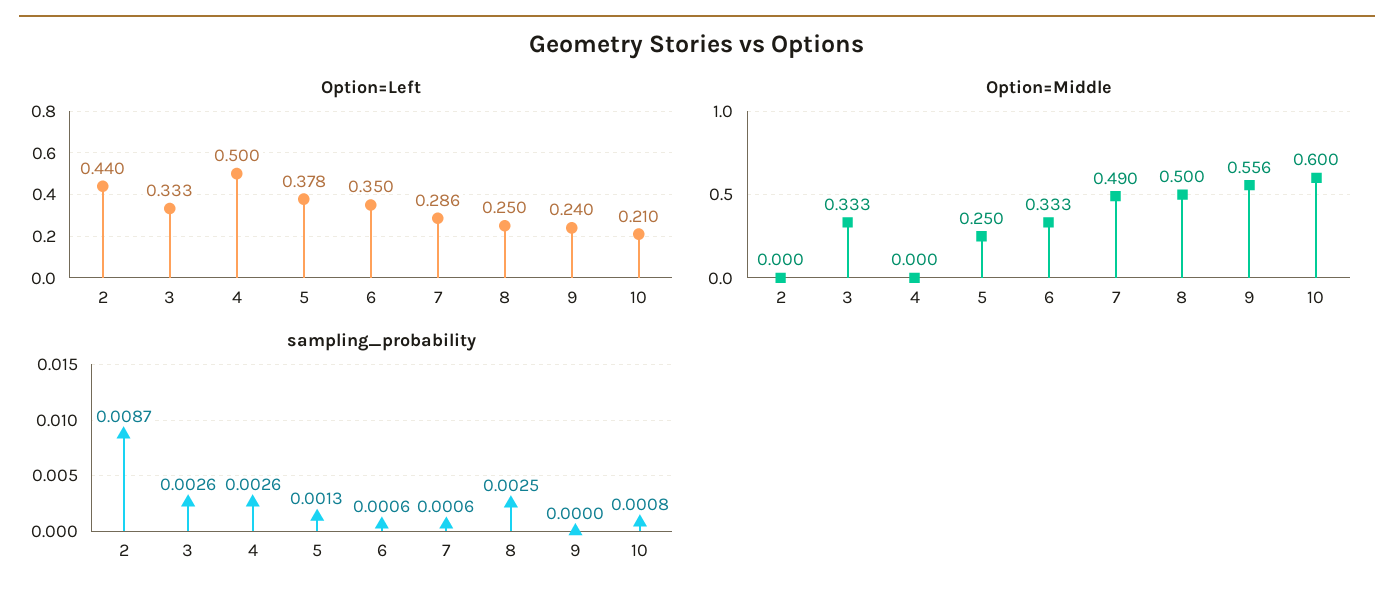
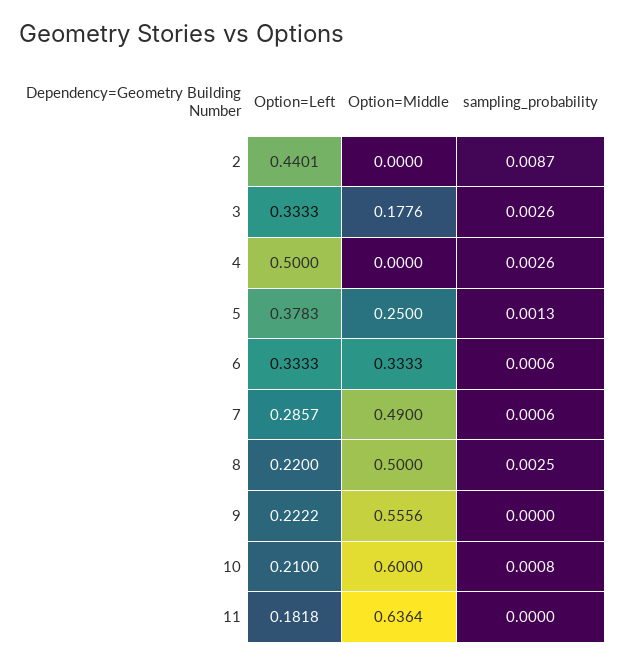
  {
    "Option=Left": {
      "2": 0.4401,
      "3": 0.3333,
      "4": 0.5,
      "5": 0.3783,
-     "6": 0.35,
+     "6": 0.3333,
      "7": 0.2857,
-     "8": 0.25,
+     "8": 0.22,
-     "9": 0.24,
+     "9": 0.2222,
-     "10": 0.21
+     "10": 0.21,
+     "11": 0.1818
    },
    "Option=Middle": {
      "2": 0,
-     "3": 0.333,
+     "3": 0.1776,
      "4": 0,
      "5": 0.25,
      "6": 0.3333,
      "7": 0.49,
      "8": 0.5,
      "9": 0.5556,
-     "10": 0.6
+     "10": 0.6,
+     "11": 0.6364
    },
    "sampling_probability": {
      "2": 0.0087,
      "3": 0.0026,
      "4": 0.0026,
      "5": 0.0013,
      "6": 0.0006,
      "7": 0.0006,
      "8": 0.0025,
      "9": 0,
-     "10": 0.0008
+     "10": 0.0008,
+     "11": 0
    }
  }

